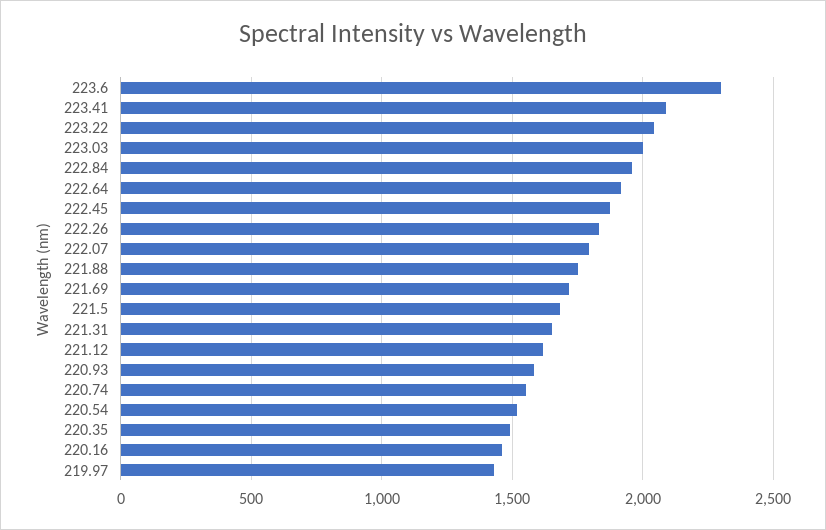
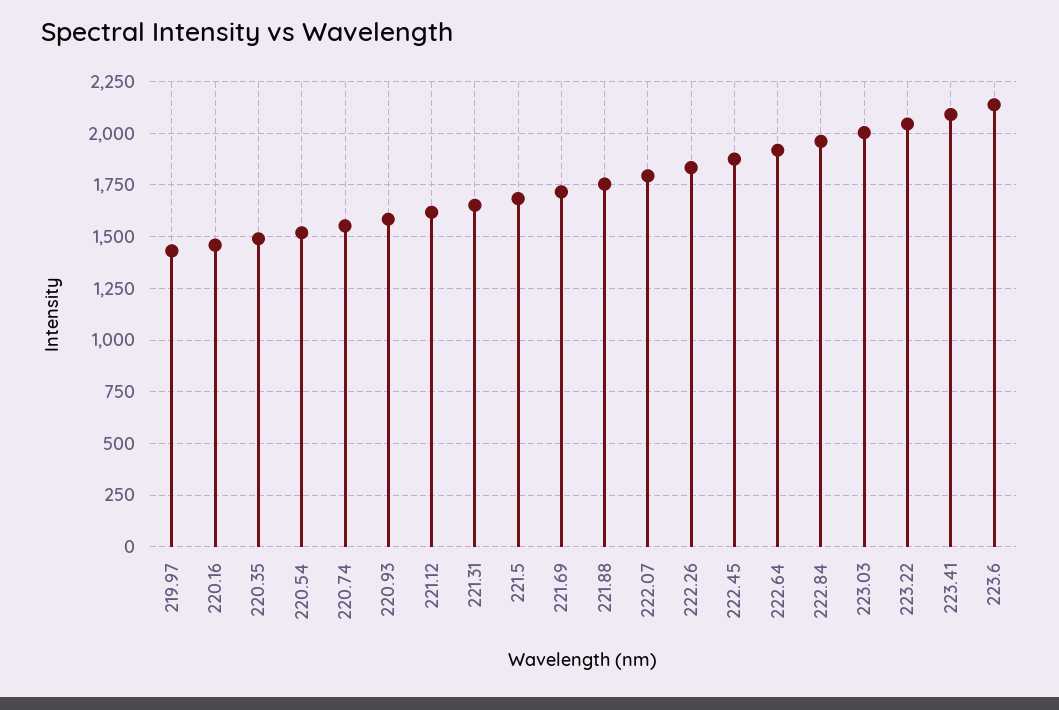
  {
-   "223.6": 2300,
+   "223.6": 2150,
    "223.41": 2100,
    "223.22": 2050,
    "223.03": 2000,
    "222.84": 1950,
    "222.64": 1900,
    "222.45": 1900,
    "222.26": 1850,
    "222.07": 1800,
    "221.88": 1750,
    "221.69": 1700,
    "221.5": 1700,
    "221.31": 1650,
    "221.12": 1600,
    "220.93": 1600,
    "220.74": 1550,
    "220.54": 1500,
    "220.35": 1500,
    "220.16": 1450,
    "219.97": 1450
  }

